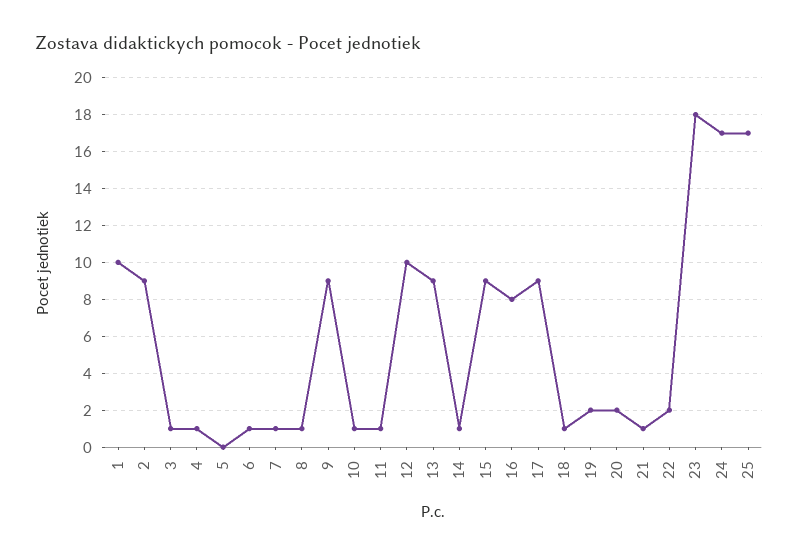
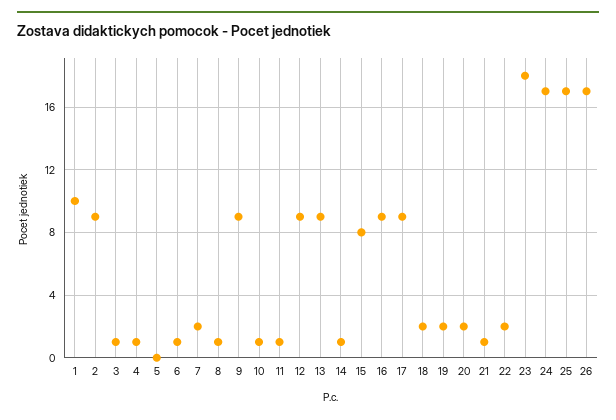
  {
    "1": 10,
    "2": 9,
    "3": 1,
    "4": 1,
    "5": 0,
    "6": 1,
-   "7": 1,
+   "7": 2,
    "8": 1,
    "9": 9,
    "10": 1,
    "11": 1,
-   "12": 10,
+   "12": 9,
    "13": 9,
    "14": 1,
-   "15": 9,
+   "15": 8,
-   "16": 8,
+   "16": 9,
    "17": 9,
-   "18": 1,
+   "18": 2,
    "19": 2,
    "20": 2,
    "21": 1,
    "22": 2,
    "23": 18,
    "24": 17,
-   "25": 17
+   "25": 17,
+   "26": 17
  }

